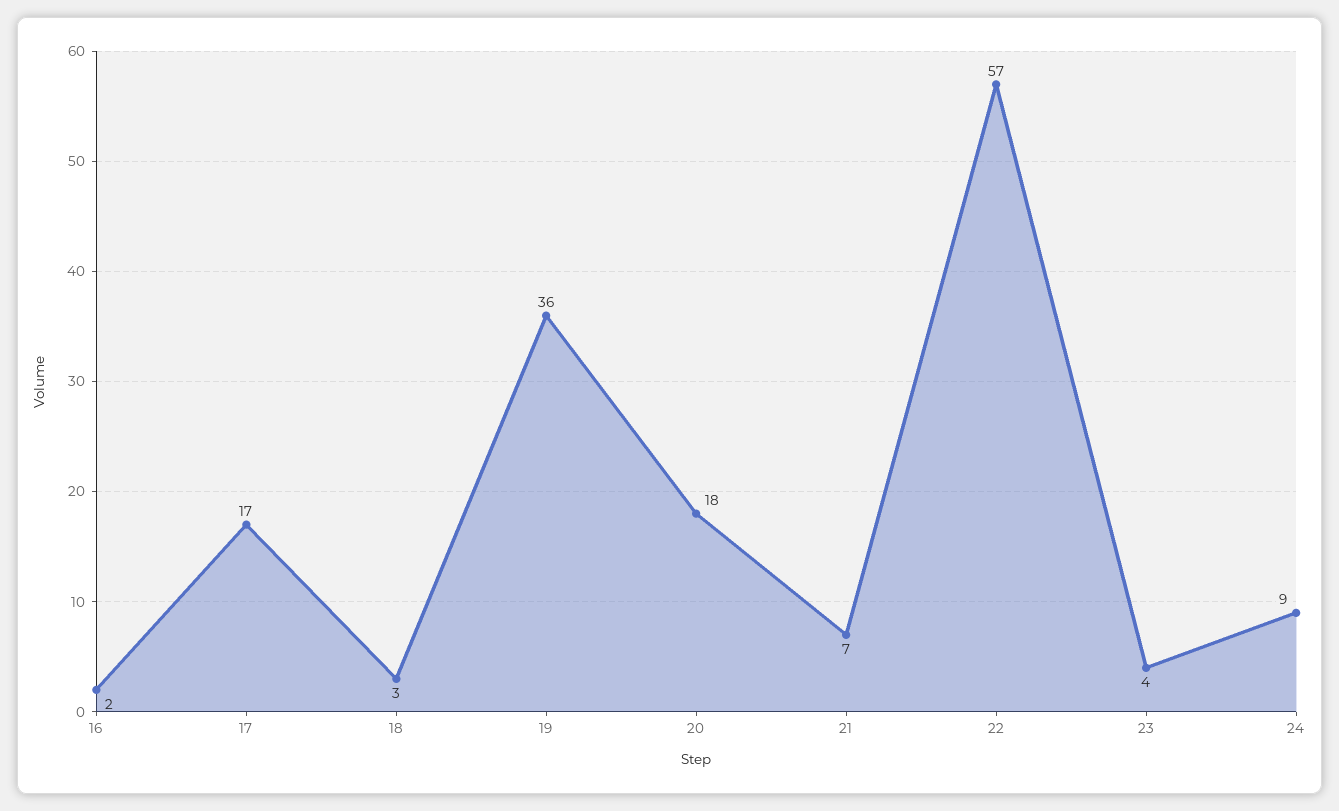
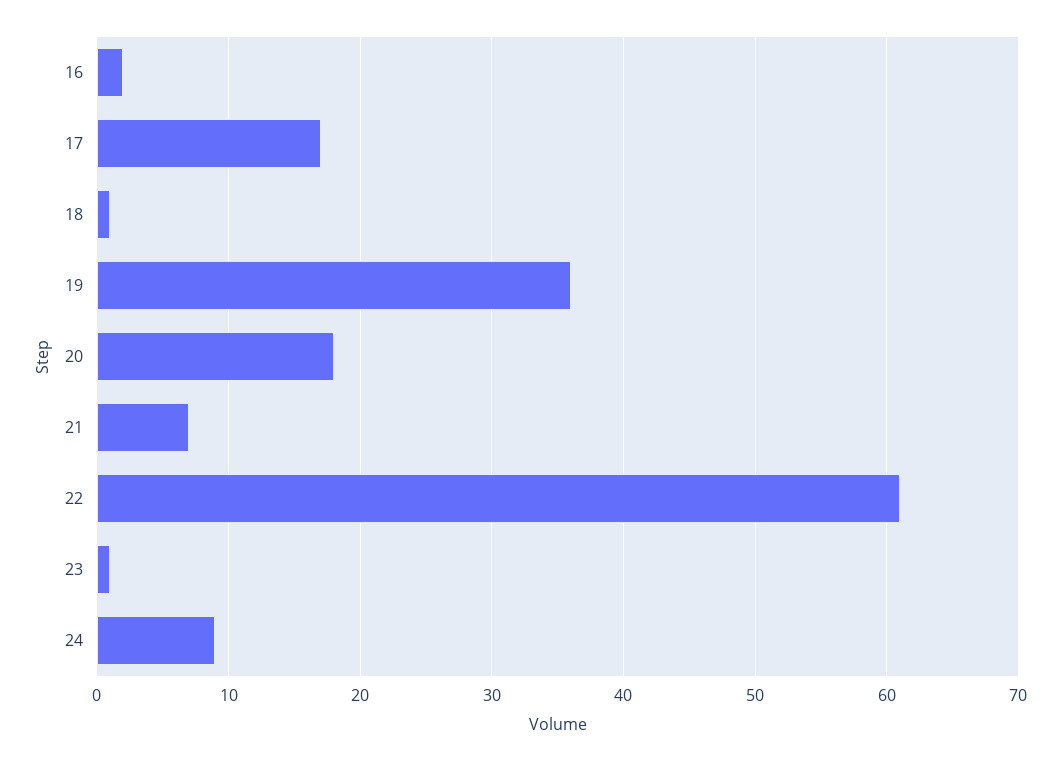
  {
    "16": 2,
    "17": 17,
-   "18": 3,
+   "18": 1,
    "19": 36,
    "20": 18,
    "21": 7,
-   "22": 57,
+   "22": 61,
-   "23": 4,
+   "23": 1,
    "24": 9
  }

